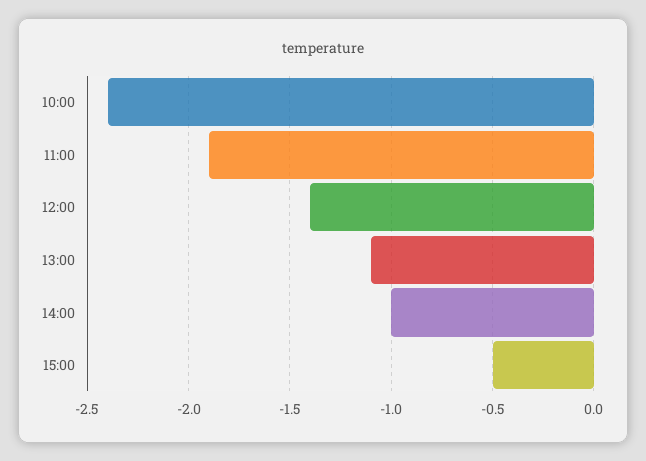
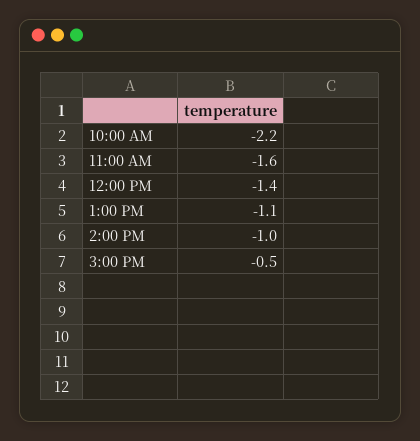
  {
-   "10:00": -2.4,
+   "10:00": -2.2,
-   "11:00": -1.9,
+   "11:00": -1.6,
    "12:00": -1.4,
    "13:00": -1.1,
    "14:00": -1,
    "15:00": -0.5
  }

